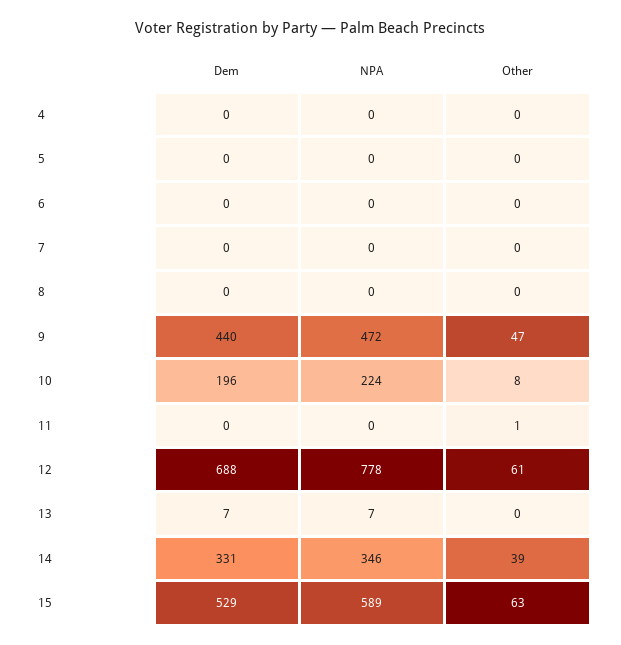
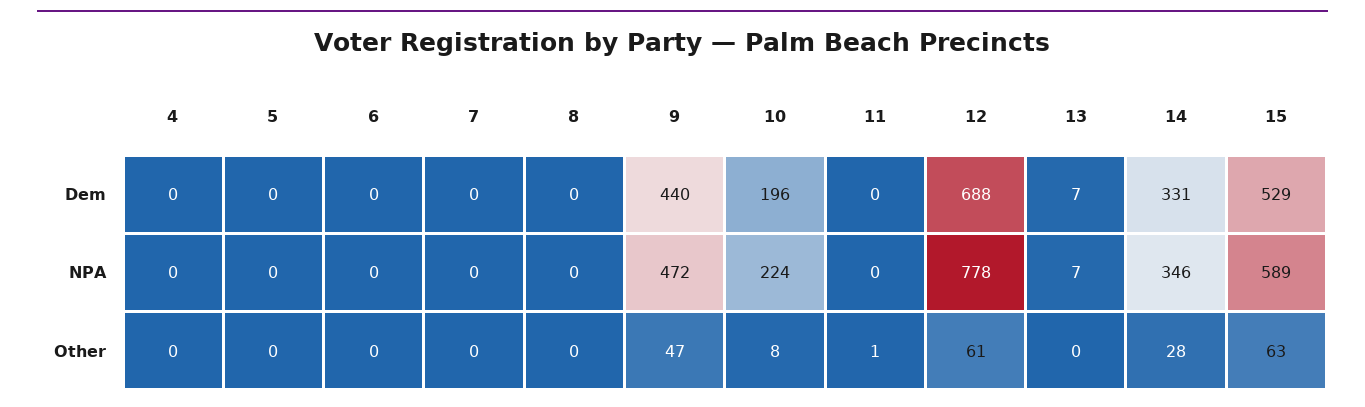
  {
    "Dem": {
      "4": 0,
      "5": 0,
      "6": 0,
      "7": 0,
      "8": 0,
      "9": 440,
      "10": 196,
      "11": 0,
      "12": 688,
      "13": 7,
      "14": 331,
      "15": 529
    },
    "NPA": {
      "4": 0,
      "5": 0,
      "6": 0,
      "7": 0,
      "8": 0,
      "9": 472,
      "10": 224,
      "11": 0,
      "12": 778,
      "13": 7,
      "14": 346,
      "15": 589
    },
    "Other": {
      "4": 0,
      "5": 0,
      "6": 0,
      "7": 0,
      "8": 0,
      "9": 47,
      "10": 8,
      "11": 1,
      "12": 61,
      "13": 0,
-     "14": 39,
+     "14": 28,
      "15": 63
    }
  }

